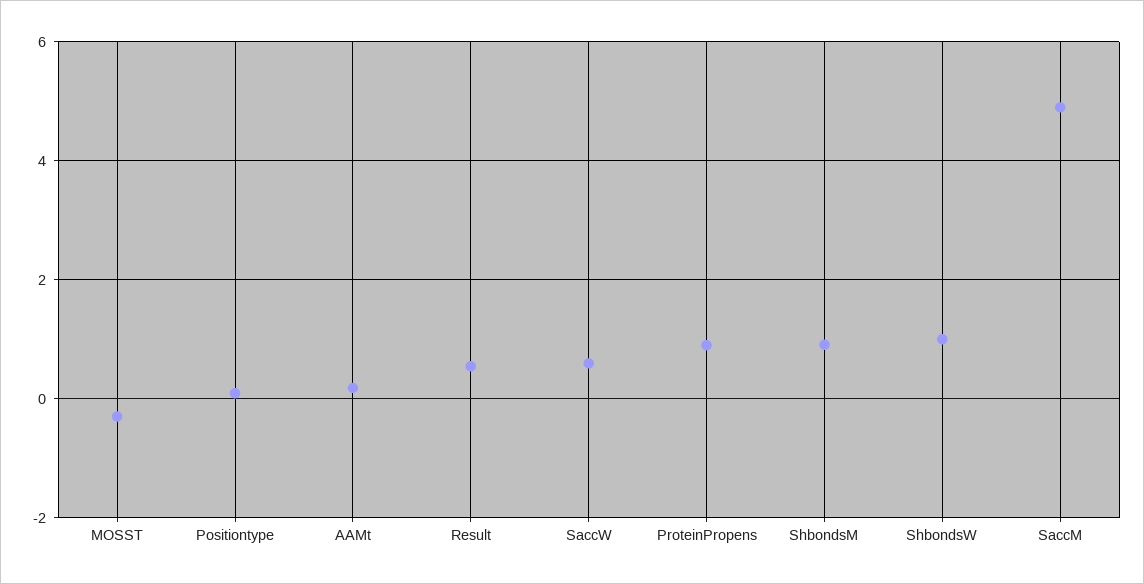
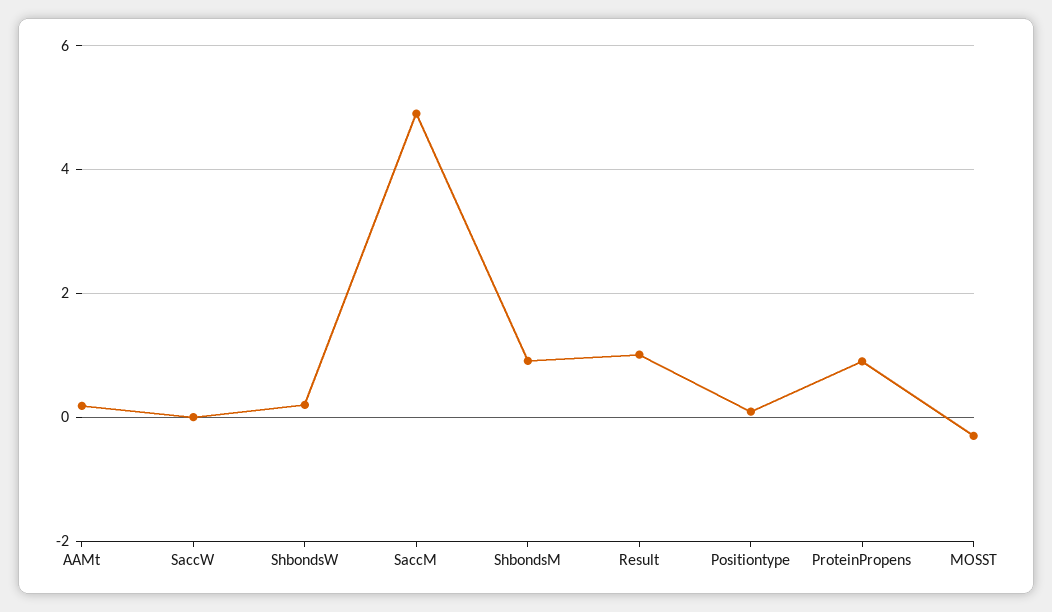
  {
    "MOSST": -0.4,
    "Positiontype": 0,
    "AAMt": 0.2,
-   "Result": 0.6,
+   "Result": 1,
-   "SaccW": 0.6,
+   "SaccW": 0,
    "ProteinPropens": 1,
    "ShbondsM": 1,
-   "ShbondsW": 1,
+   "ShbondsW": 0.2,
    "SaccM": 5
  }

